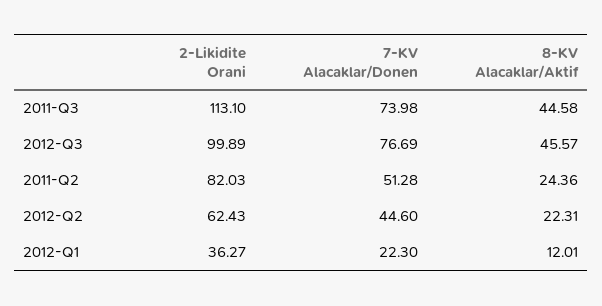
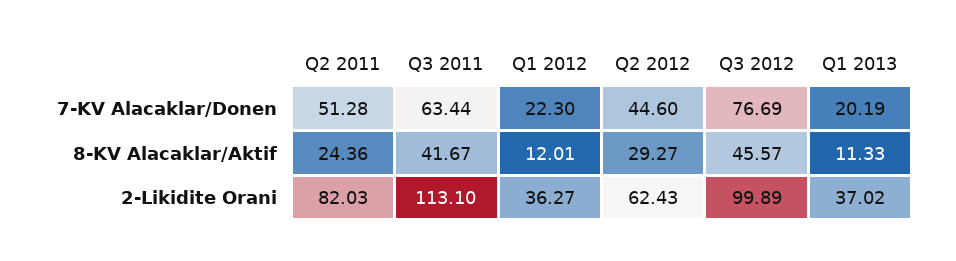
  {
    "2-Likidite Orani": {
      "2011-Q3": 113.1,
      "2012-Q3": 99.89,
      "2011-Q2": 82.03,
      "2012-Q2": 62.43,
-     "2012-Q1": 36.27
+     "2012-Q1": 36.27,
+     "Q1 2013": 37.02
    },
    "7-KV Alacaklar/Donen": {
-     "2011-Q3": 73.98,
+     "2011-Q3": 63.44,
      "2012-Q3": 76.69,
      "2011-Q2": 51.28,
      "2012-Q2": 44.6,
-     "2012-Q1": 22.3
+     "2012-Q1": 22.3,
+     "Q1 2013": 20.19
    },
    "8-KV Alacaklar/Aktif": {
-     "2011-Q3": 44.58,
+     "2011-Q3": 41.67,
      "2012-Q3": 45.57,
      "2011-Q2": 24.36,
-     "2012-Q2": 22.31,
+     "2012-Q2": 29.27,
-     "2012-Q1": 12.01
+     "2012-Q1": 12.01,
+     "Q1 2013": 11.33
    }
  }

